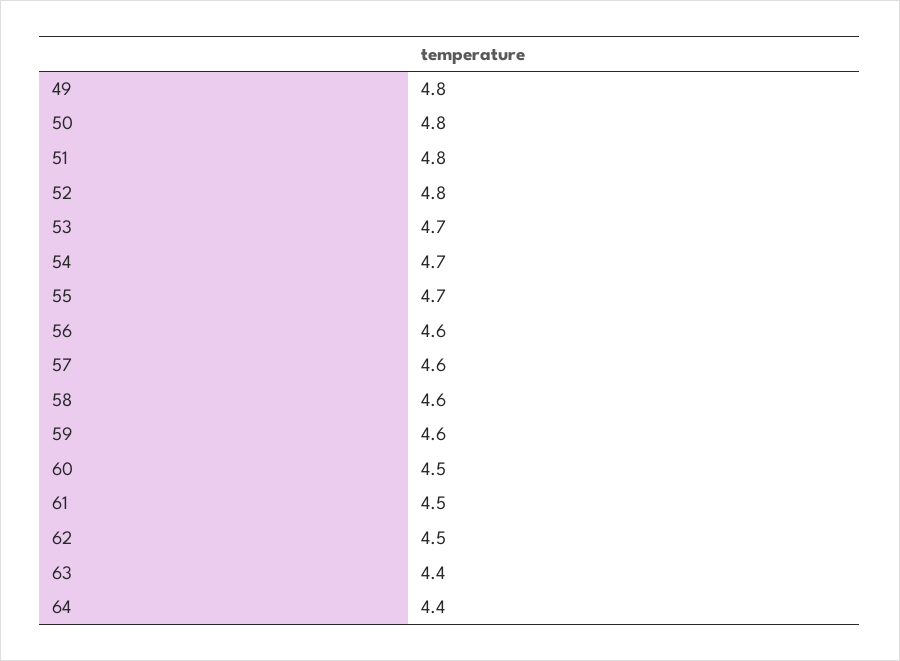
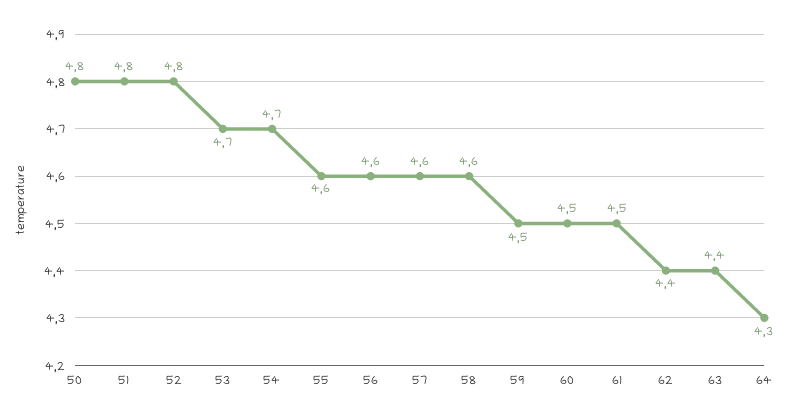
  {
-   "49": 4.8,
    "50": 4.8,
    "51": 4.8,
    "52": 4.8,
    "53": 4.7,
    "54": 4.7,
-   "55": 4.7,
+   "55": 4.6,
    "56": 4.6,
    "57": 4.6,
    "58": 4.6,
-   "59": 4.6,
+   "59": 4.5,
    "60": 4.5,
    "61": 4.5,
-   "62": 4.5,
+   "62": 4.4,
    "63": 4.4,
-   "64": 4.4
+   "64": 4.3
  }

